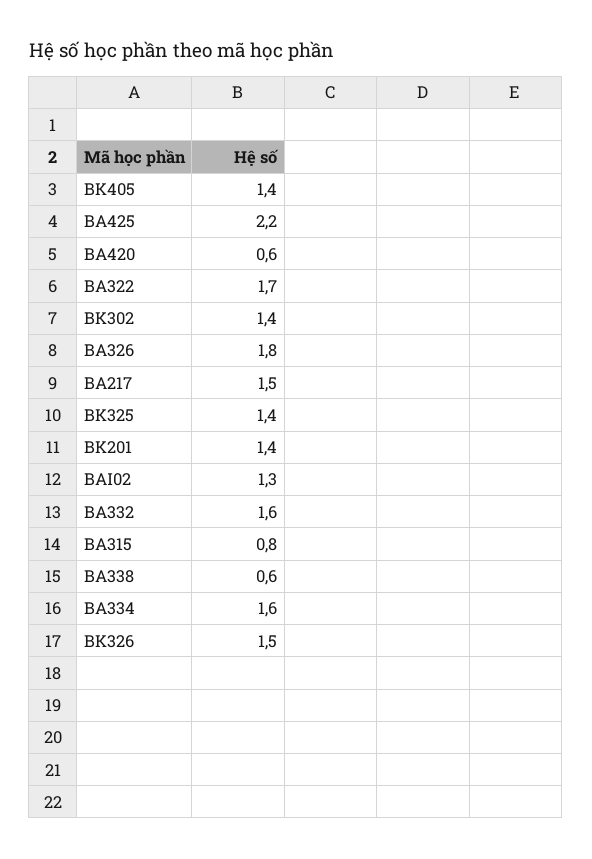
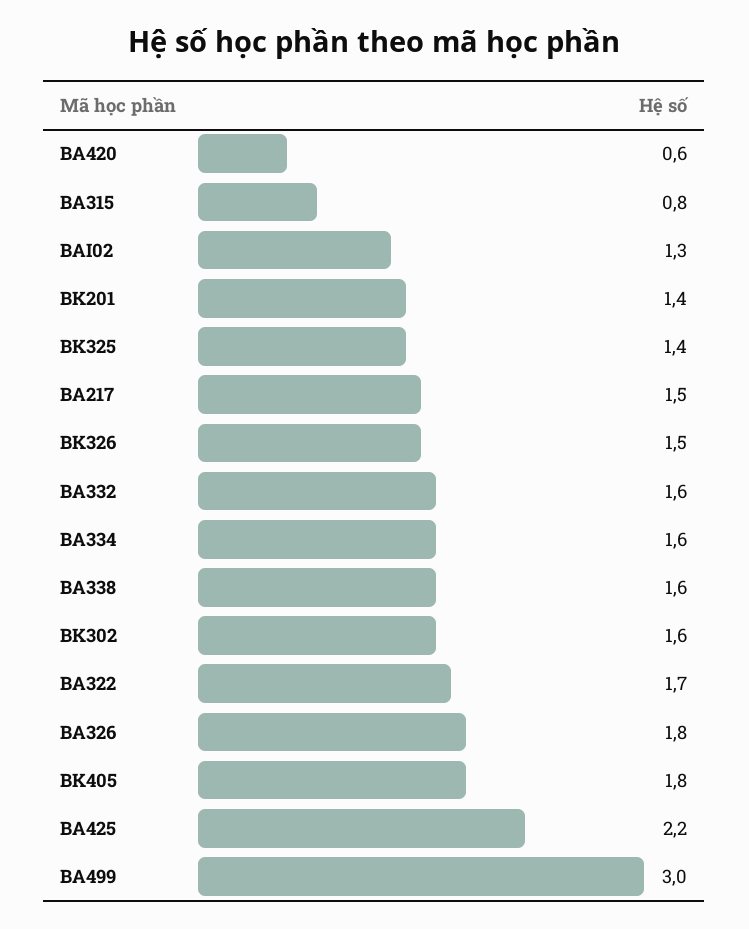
  {
-   "BK405": 1.4,
+   "BK405": 1.8,
    "BA425": 2.2,
    "BA420": 0.6,
    "BA322": 1.7,
-   "BK302": 1.4,
+   "BK302": 1.6,
    "BA326": 1.8,
    "BA217": 1.5,
    "BK325": 1.4,
    "BK201": 1.4,
    "BAI02": 1.3,
    "BA332": 1.6,
    "BA315": 0.8,
-   "BA338": 0.6,
+   "BA338": 1.6,
    "BA334": 1.6,
-   "BK326": 1.5
+   "BK326": 1.5,
+   "BA499": 3
  }

